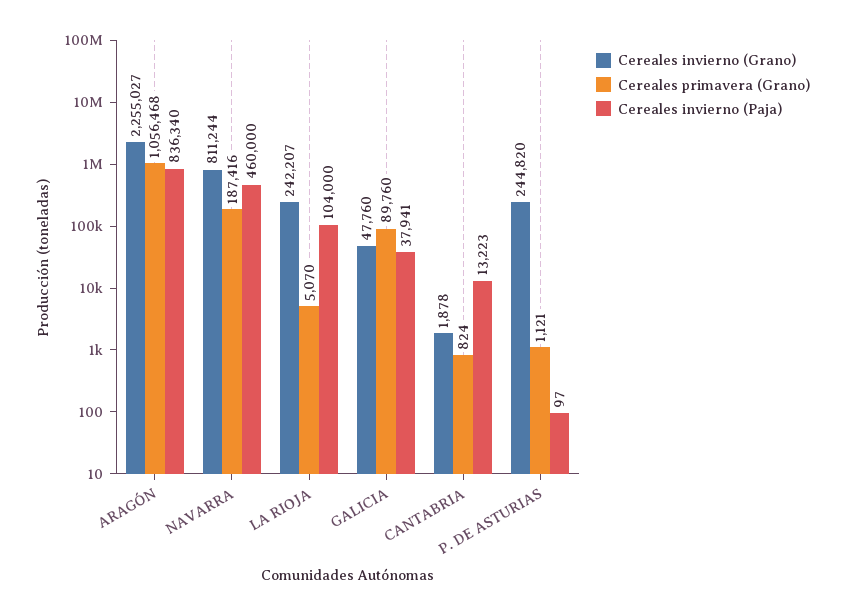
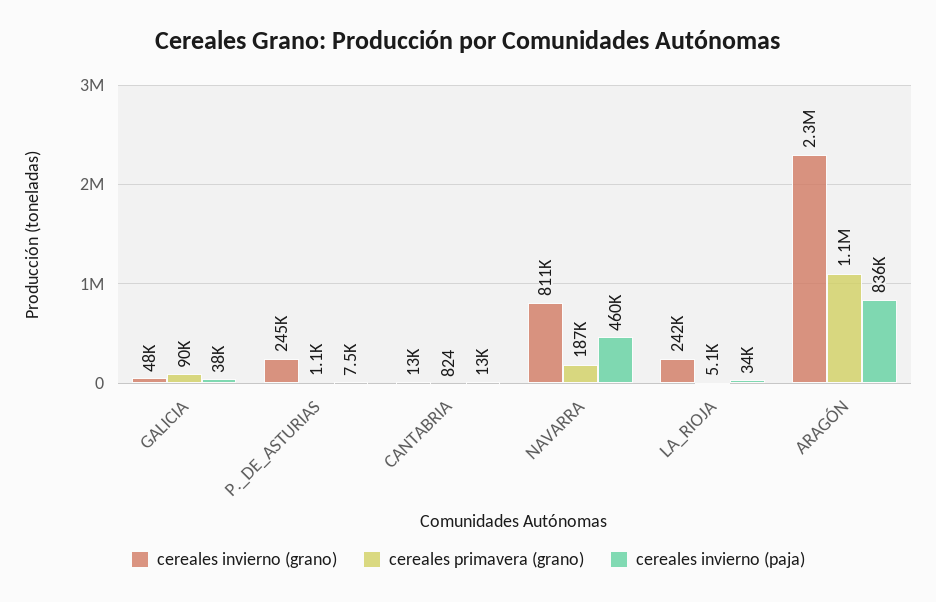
  {
    "Cereales invierno (Grano)": {
      "ARAGÓN": 2255027,
      "NAVARRA": 811244,
      "LA RIOJA": 242207,
      "GALICIA": 47760,
-     "CANTABRIA": 1878,
+     "CANTABRIA": 13000,
      "P. DE ASTURIAS": 244820
    },
    "Cereales primavera (Grano)": {
      "ARAGÓN": 1056468,
      "NAVARRA": 187416,
      "LA RIOJA": 5070,
      "GALICIA": 89760,
      "CANTABRIA": 824,
      "P. DE ASTURIAS": 1121
    },
    "Cereales invierno (Paja)": {
      "ARAGÓN": 836340,
      "NAVARRA": 460000,
-     "LA RIOJA": 104000,
+     "LA RIOJA": 34000,
      "GALICIA": 37941,
      "CANTABRIA": 13223,
-     "P. DE ASTURIAS": 97
+     "P. DE ASTURIAS": 7500
    }
  }

